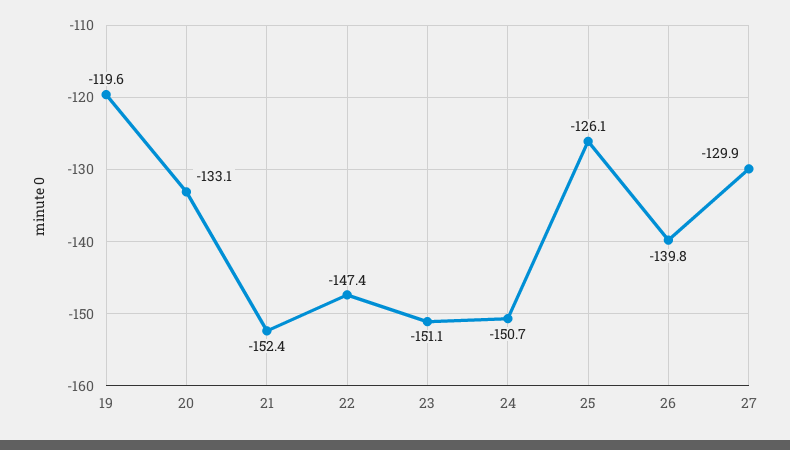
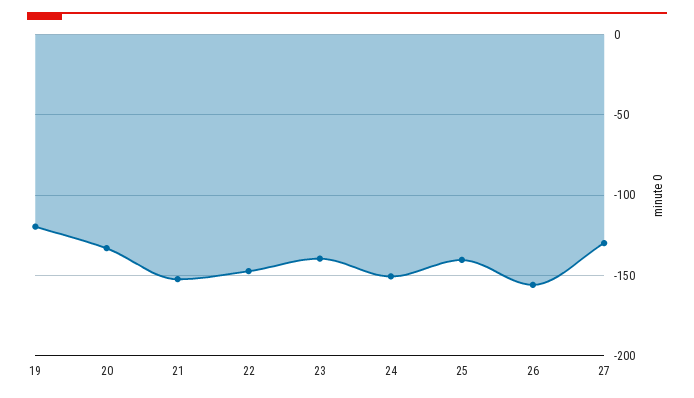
  {
    "19": -119.6,
    "20": -133.1,
    "21": -152.4,
    "22": -147.4,
-   "23": -151.1,
+   "23": -140,
    "24": -150.7,
-   "25": -126.1,
+   "25": -140,
-   "26": -139.8,
+   "26": -155,
    "27": -129.9
  }

